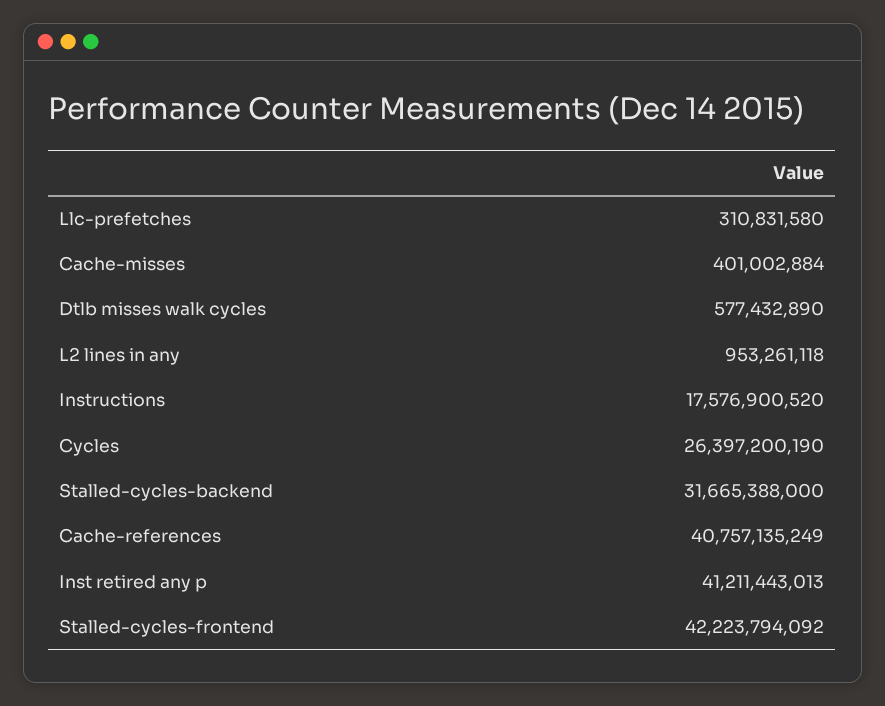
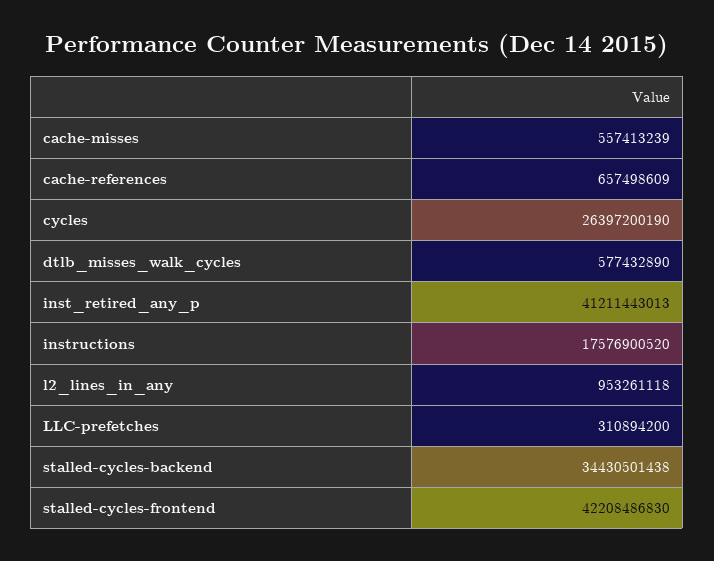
  {
-   "Llc-prefetches": 310831580,
+   "Llc-prefetches": 310894200,
-   "Cache-misses": 401002884,
+   "Cache-misses": 557413239,
    "Dtlb misses walk cycles": 577432890,
    "L2 lines in any": 953261118,
    "Instructions": 17576900520,
    "Cycles": 26397200190,
-   "Stalled-cycles-backend": 31665388000,
+   "Stalled-cycles-backend": 34430501438,
-   "Cache-references": 40757135249,
+   "Cache-references": 657498609,
    "Inst retired any p": 41211443013,
-   "Stalled-cycles-frontend": 42223794092
+   "Stalled-cycles-frontend": 42208486830
  }

